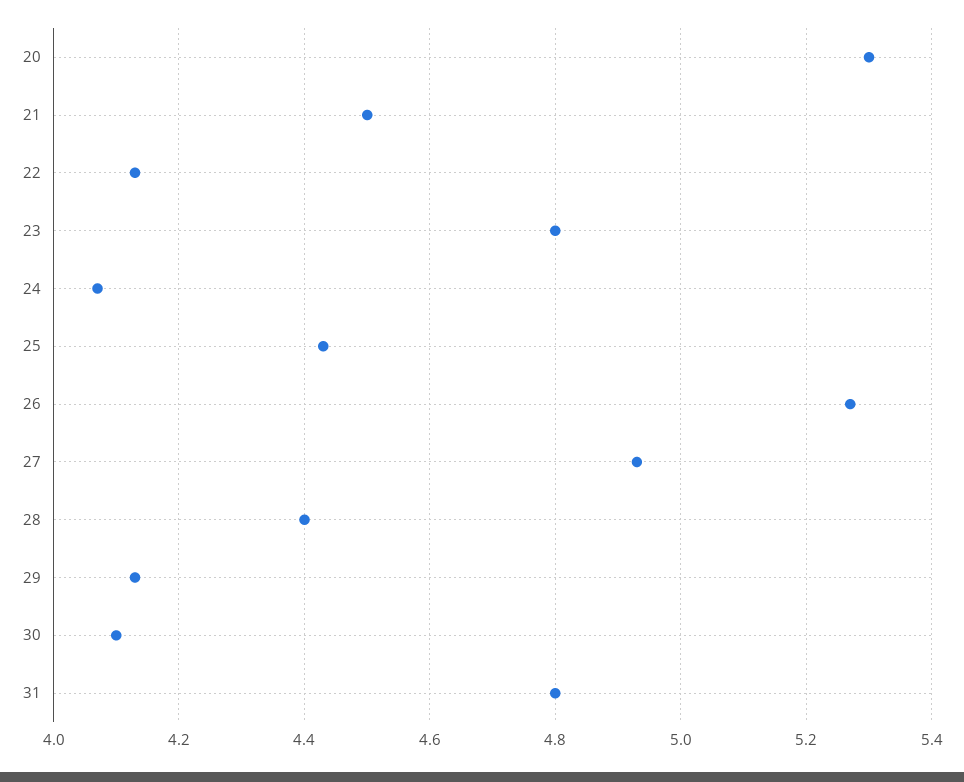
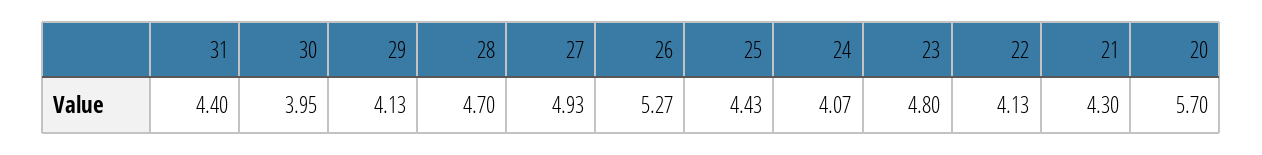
  {
-   "20": 5.3,
+   "20": 5.7,
-   "21": 4.5,
+   "21": 4.3,
    "22": 4.13,
    "23": 4.8,
    "24": 4.07,
    "25": 4.43,
    "26": 5.27,
    "27": 4.93,
-   "28": 4.4,
+   "28": 4.7,
    "29": 4.13,
-   "30": 4.1,
+   "30": 3.95,
-   "31": 4.8
+   "31": 4.4
  }

